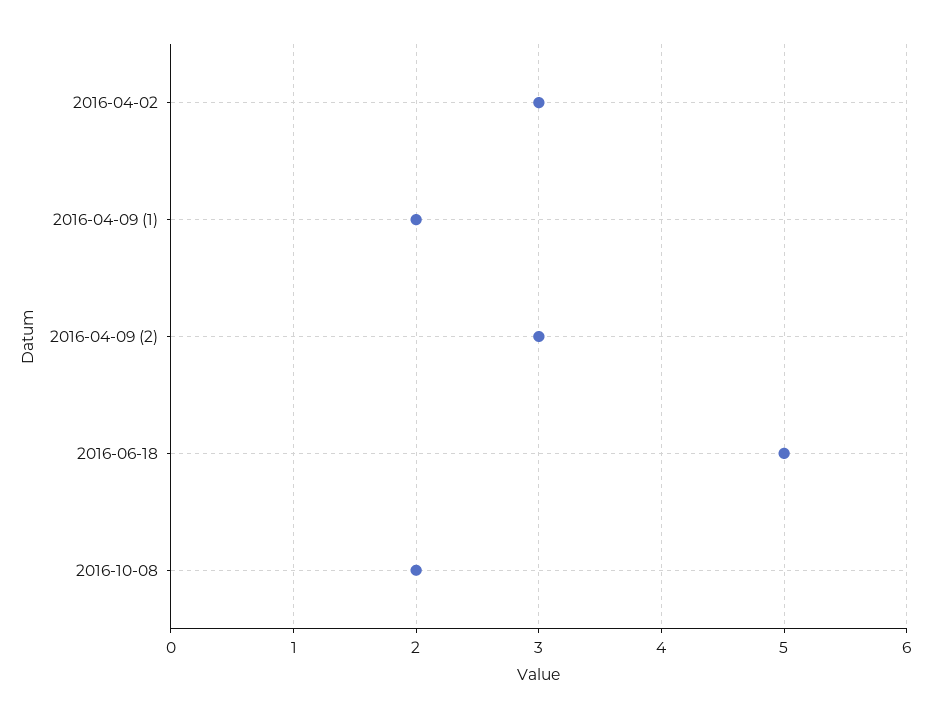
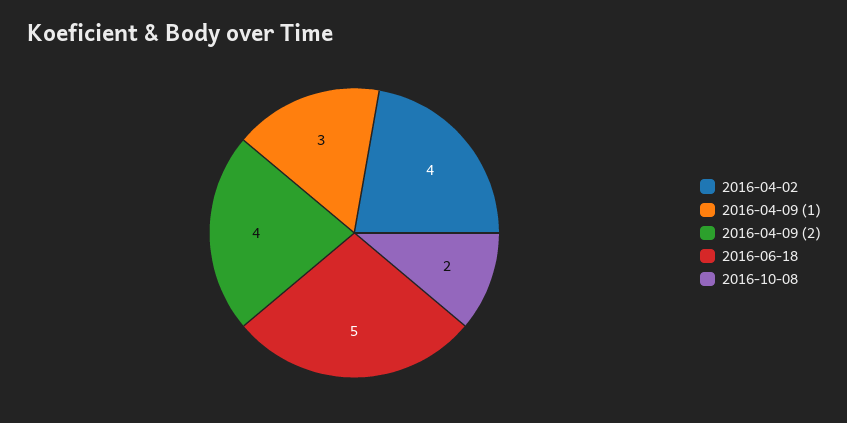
  {
-   "2016-04-02": 3,
+   "2016-04-02": 4,
-   "2016-04-09 (1)": 2,
+   "2016-04-09 (1)": 3,
-   "2016-04-09 (2)": 3,
+   "2016-04-09 (2)": 4,
    "2016-06-18": 5,
    "2016-10-08": 2
  }

